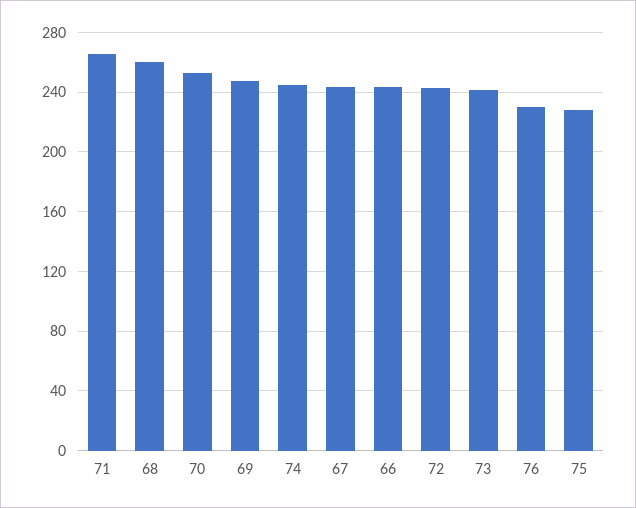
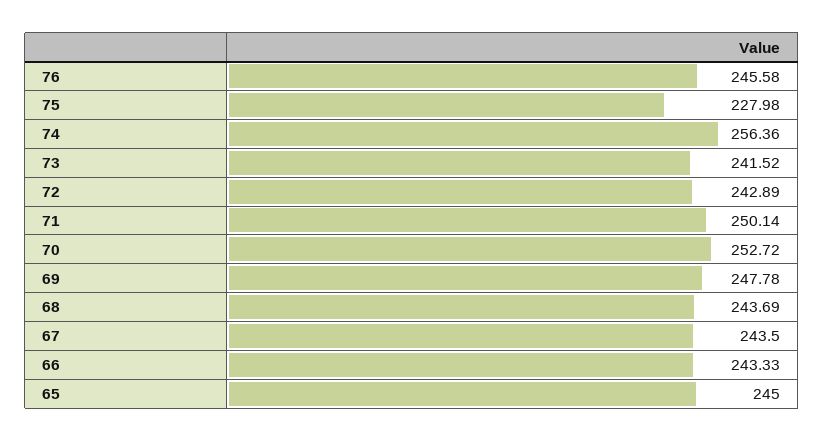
  {
-   "71": 265,
+   "71": 250.14,
-   "68": 260,
+   "68": 243.69,
    "70": 252.72,
    "69": 247.78,
-   "74": 245,
+   "74": 256.36,
    "67": 243.5,
    "66": 243.33,
    "72": 242.89,
    "73": 241.52,
-   "76": 230,
+   "76": 245.58,
-   "75": 227.98
+   "75": 227.98,
+   "65": 245
  }

